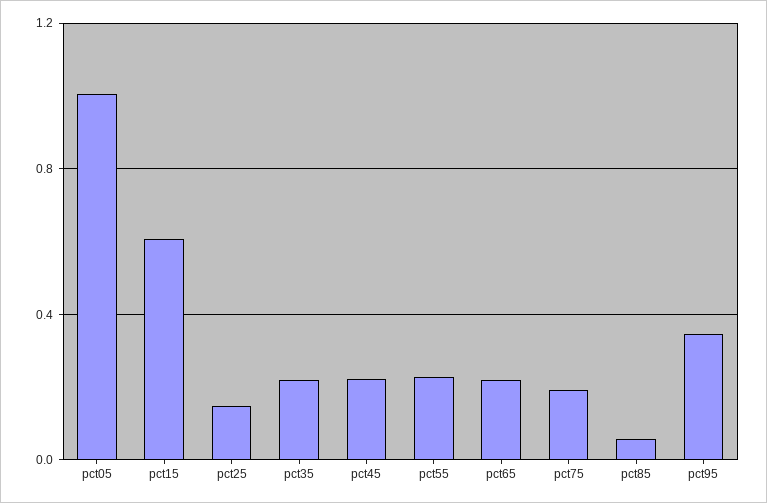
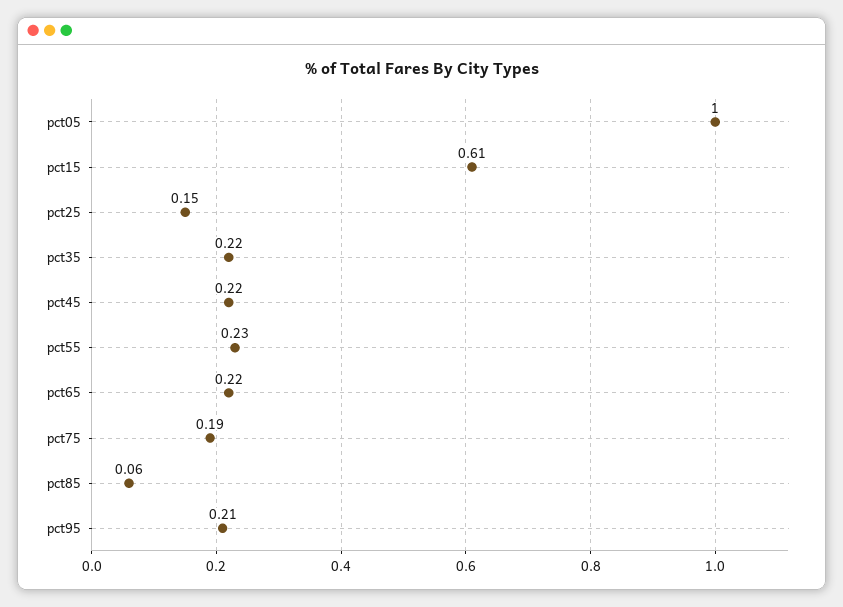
  {
    "pct05": 1,
    "pct15": 0.61,
    "pct25": 0.15,
    "pct35": 0.22,
    "pct45": 0.22,
    "pct55": 0.23,
    "pct65": 0.22,
    "pct75": 0.19,
    "pct85": 0.06,
-   "pct95": 0.35
+   "pct95": 0.21
  }

